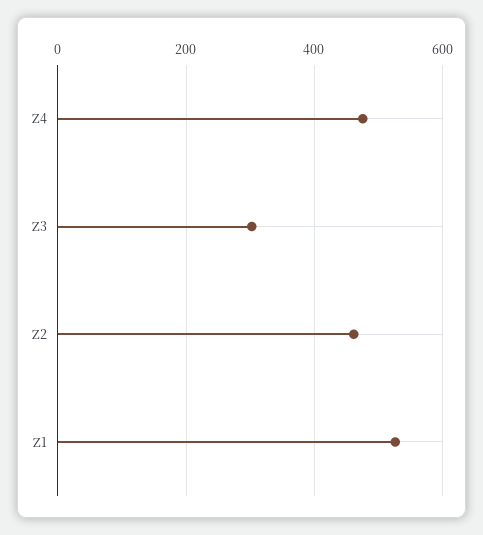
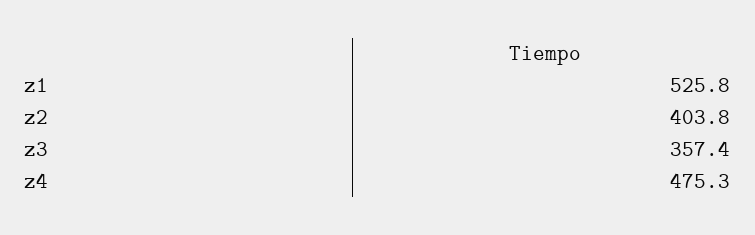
  {
    "Z4": 475.3,
-   "Z3": 300,
+   "Z3": 357.4,
-   "Z2": 460,
+   "Z2": 403.8,
    "Z1": 525.8
  }

